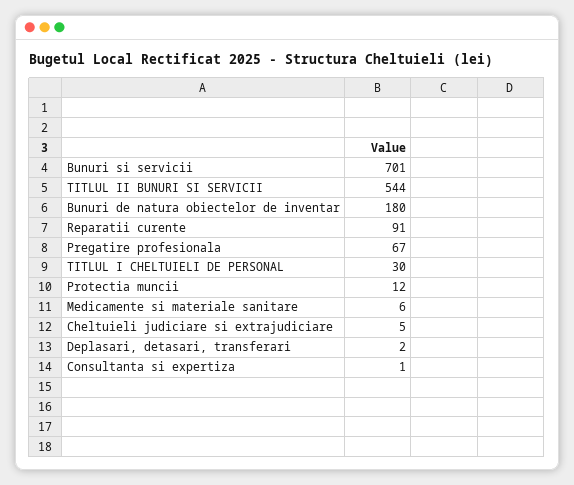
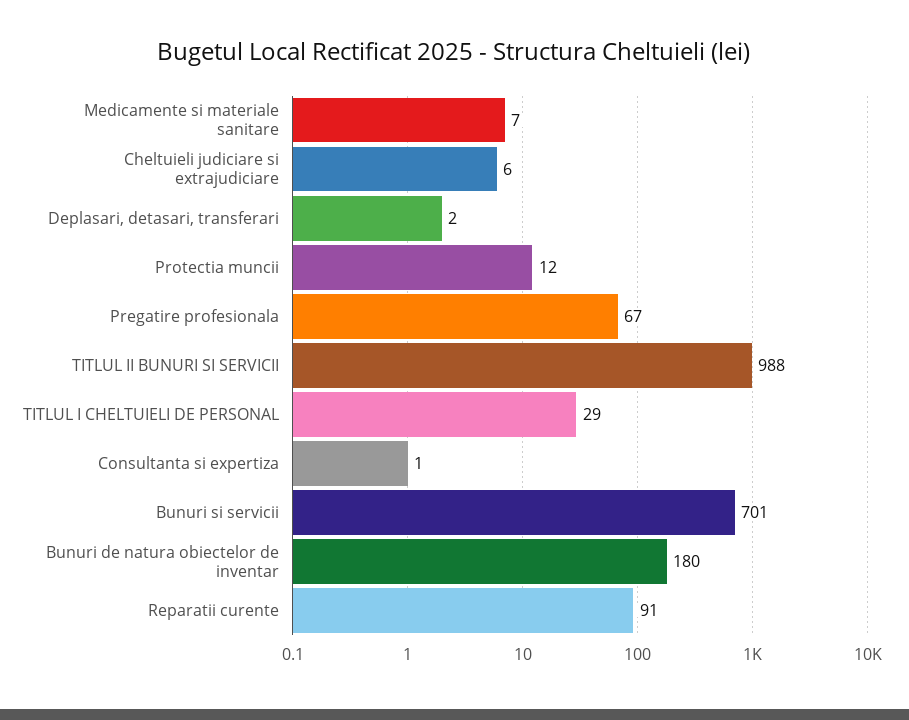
  {
    "Bunuri si servicii": 701,
-   "TITLUL II BUNURI SI SERVICII": 544,
+   "TITLUL II BUNURI SI SERVICII": 988,
    "Bunuri de natura obiectelor de inventar": 180,
    "Reparatii curente": 91,
    "Pregatire profesionala": 67,
-   "TITLUL I CHELTUIELI DE PERSONAL": 30,
+   "TITLUL I CHELTUIELI DE PERSONAL": 29,
    "Protectia muncii": 12,
-   "Medicamente si materiale sanitare": 6,
+   "Medicamente si materiale sanitare": 7,
-   "Cheltuieli judiciare si extrajudiciare": 5,
+   "Cheltuieli judiciare si extrajudiciare": 6,
    "Deplasari, detasari, transferari": 2,
    "Consultanta si expertiza": 1
  }

